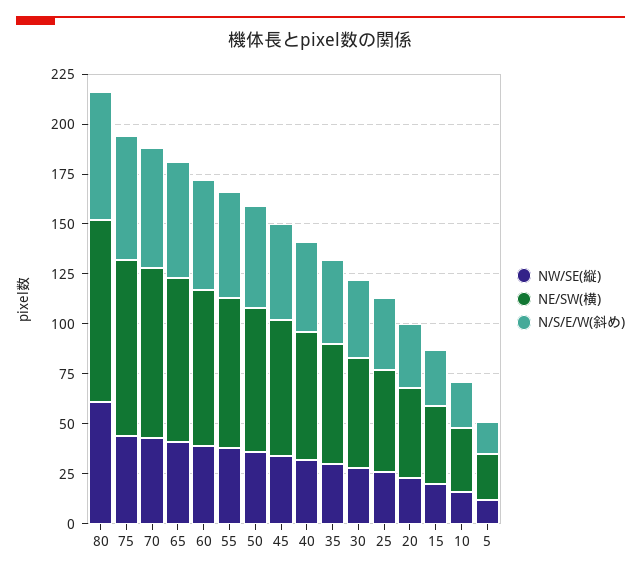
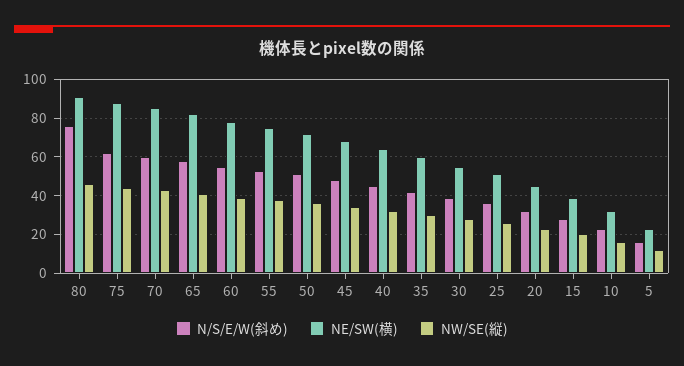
  {
    "NW/SE(縦)": {
-     "80": 60,
+     "80": 45,
      "75": 45,
      "70": 45,
      "65": 40,
      "60": 40,
      "55": 40,
      "50": 35,
      "45": 35,
      "40": 30,
      "35": 30,
      "30": 30,
      "25": 25,
      "20": 25,
      "15": 20,
      "10": 15,
      "5": 10
    },
    "NE/SW(横)": {
      "80": 90,
      "75": 90,
      "70": 85,
      "65": 80,
      "60": 80,
      "55": 75,
      "50": 70,
      "45": 70,
      "40": 65,
      "35": 60,
      "30": 55,
      "25": 50,
      "20": 45,
      "15": 40,
      "10": 30,
      "5": 25
    },
    "N/S/E/W(斜め)": {
-     "80": 65,
+     "80": 75,
      "75": 60,
      "70": 60,
      "65": 60,
      "60": 55,
      "55": 55,
      "50": 50,
      "45": 50,
      "40": 45,
      "35": 40,
      "30": 40,
      "25": 35,
      "20": 30,
      "15": 30,
      "10": 25,
      "5": 15
    }
  }

